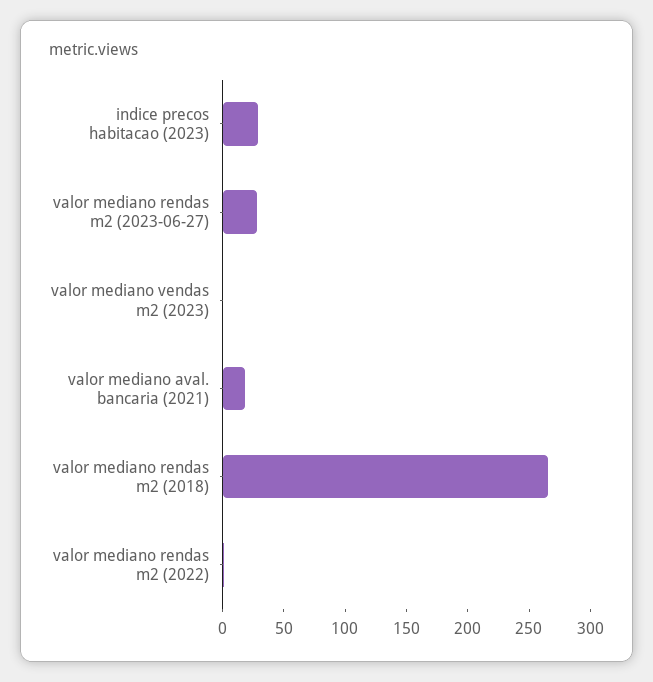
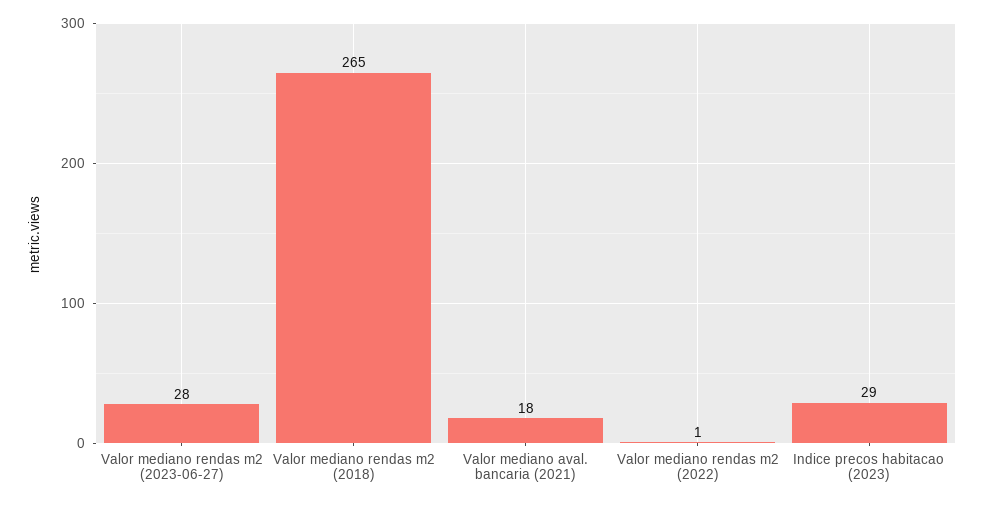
  {
    "indice precos habitacao (2023)": 29,
    "valor mediano rendas m2 (2023-06-27)": 28,
-   "valor mediano vendas m2 (2023)": 0,
    "valor mediano aval. bancaria (2021)": 18,
    "valor mediano rendas m2 (2018)": 265,
    "valor mediano rendas m2 (2022)": 1
  }

